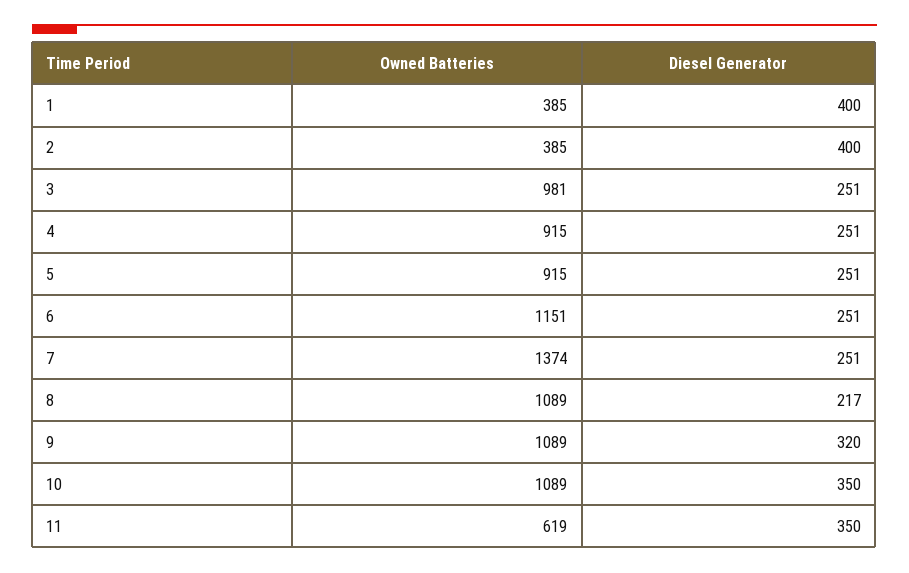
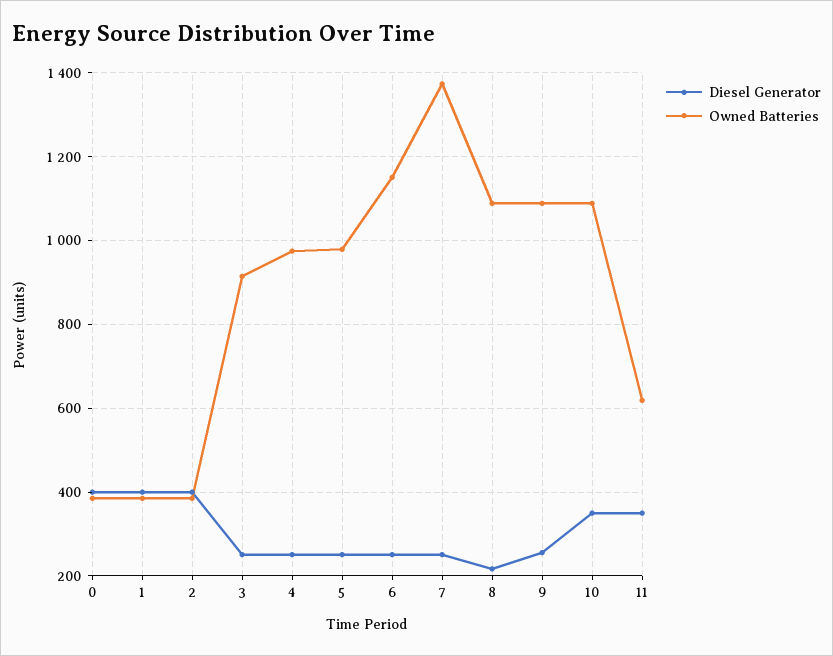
  {
    "Owned Batteries": {
      "1": 385,
      "2": 385,
-     "3": 981,
+     "3": 920,
-     "4": 915,
+     "4": 980,
-     "5": 915,
+     "5": 980,
      "6": 1151,
      "7": 1374,
      "8": 1089,
      "9": 1089,
      "10": 1089,
-     "11": 619
+     "11": 619,
+     "0": 380
    },
    "Diesel Generator": {
      "1": 400,
      "2": 400,
      "3": 251,
      "4": 251,
      "5": 251,
      "6": 251,
      "7": 251,
      "8": 217,
-     "9": 320,
+     "9": 260,
      "10": 350,
-     "11": 350
+     "11": 350,
+     "0": 400
    }
  }

